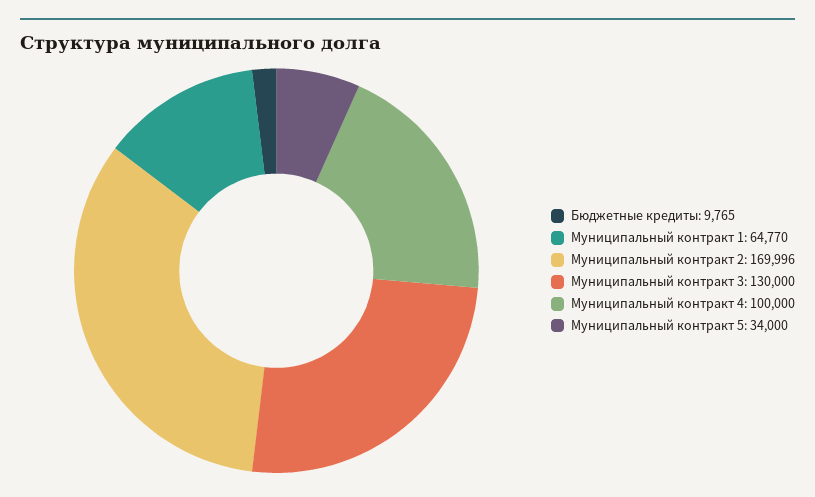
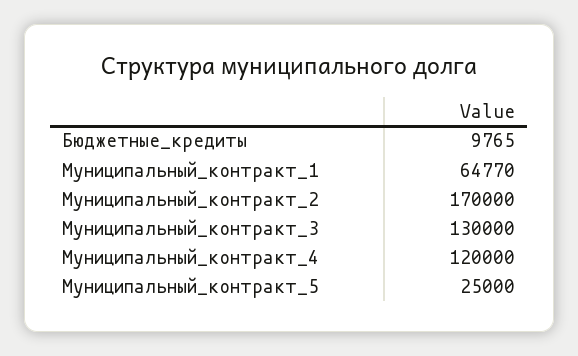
  {
    "Бюджетные кредиты": 9765,
    "Муниципальный контракт 1": 64770,
-   "Муниципальный контракт 2": 169996,
+   "Муниципальный контракт 2": 170000,
    "Муниципальный контракт 3": 130000,
-   "Муниципальный контракт 4": 100000,
+   "Муниципальный контракт 4": 120000,
-   "Муниципальный контракт 5": 34000
+   "Муниципальный контракт 5": 25000
  }

